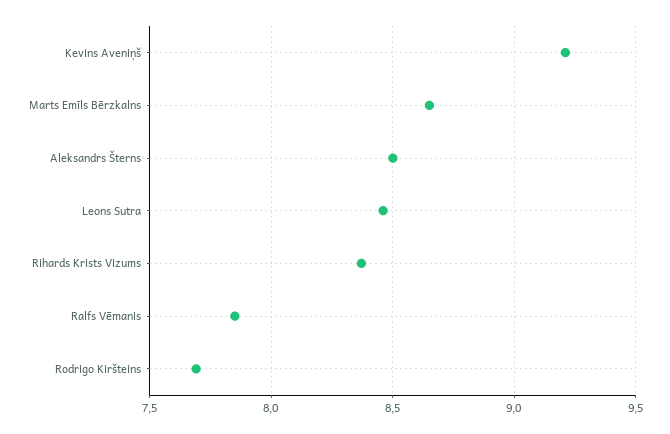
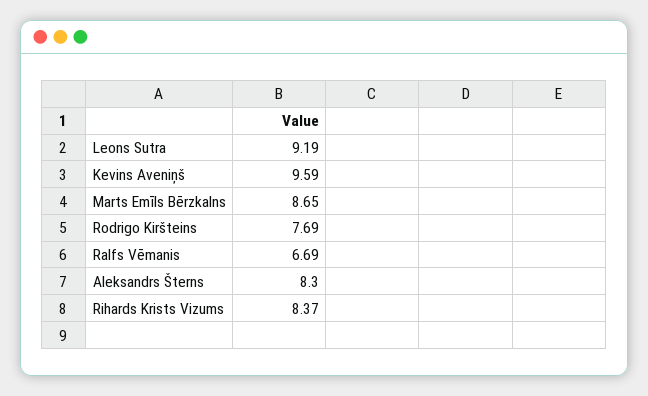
  {
-   "Kevins Aveniņš": 9.2,
+   "Kevins Aveniņš": 9.59,
    "Marts Emīls Bērzkalns": 8.65,
-   "Aleksandrs Šterns": 8.5,
+   "Aleksandrs Šterns": 8.3,
-   "Leons Sutra": 8.45,
+   "Leons Sutra": 9.19,
    "Rihards Krists Vizums": 8.37,
-   "Ralfs Vēmanis": 7.85,
+   "Ralfs Vēmanis": 6.69,
    "Rodrigo Kiršteins": 7.69
  }

